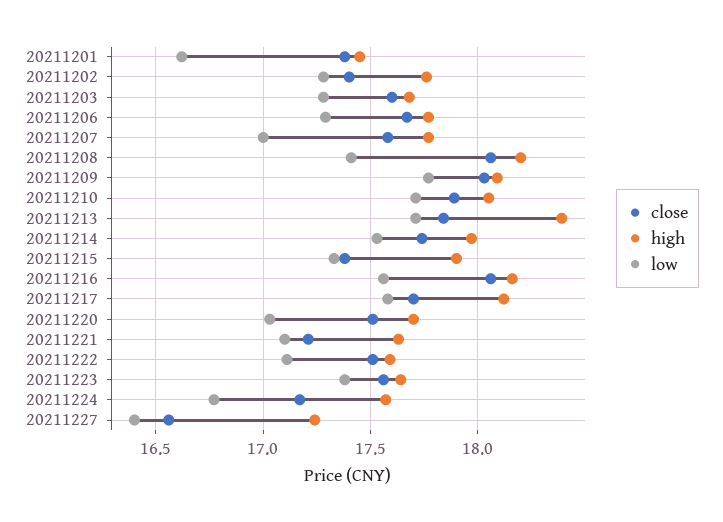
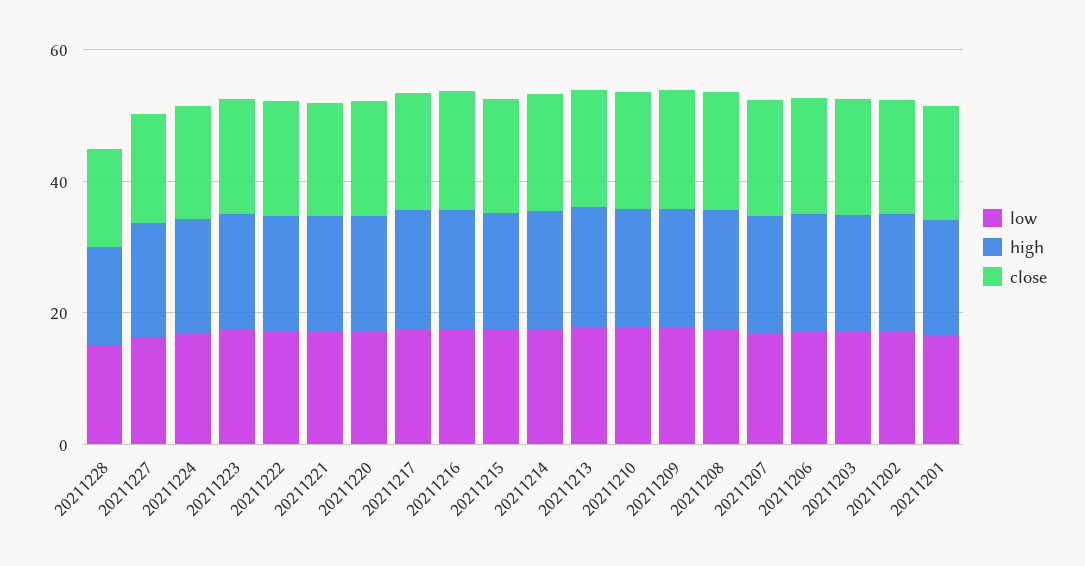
  {
    "close": {
      "20211201": 17.4,
      "20211202": 17.4,
      "20211203": 17.6,
      "20211206": 17.65,
      "20211207": 17.6,
      "20211208": 18.05,
      "20211209": 18.05,
      "20211210": 17.9,
      "20211213": 17.85,
      "20211214": 17.75,
      "20211215": 17.4,
      "20211216": 18.05,
      "20211217": 17.7,
      "20211220": 17.5,
      "20211221": 17.2,
      "20211222": 17.5,
      "20211223": 17.55,
      "20211224": 17.15,
-     "20211227": 16.55
+     "20211227": 16.55,
+     "20211228": 15
    },
    "high": {
      "20211201": 17.45,
      "20211202": 17.75,
      "20211203": 17.7,
      "20211206": 17.75,
      "20211207": 17.75,
      "20211208": 18.2,
      "20211209": 18.1,
      "20211210": 18.05,
      "20211213": 18.4,
      "20211214": 17.95,
      "20211215": 17.9,
      "20211216": 18.15,
      "20211217": 18.1,
      "20211220": 17.7,
      "20211221": 17.65,
      "20211222": 17.6,
      "20211223": 17.65,
      "20211224": 17.55,
-     "20211227": 17.25
+     "20211227": 17.25,
+     "20211228": 15
    },
    "low": {
      "20211201": 16.6,
      "20211202": 17.3,
      "20211203": 17.3,
      "20211206": 17.3,
      "20211207": 17,
      "20211208": 17.4,
      "20211209": 17.75,
      "20211210": 17.7,
      "20211213": 17.7,
      "20211214": 17.55,
      "20211215": 17.35,
      "20211216": 17.55,
      "20211217": 17.6,
      "20211220": 17.05,
      "20211221": 17.1,
      "20211222": 17.1,
      "20211223": 17.4,
      "20211224": 16.75,
-     "20211227": 16.4
+     "20211227": 16.4,
+     "20211228": 15
    }
  }

